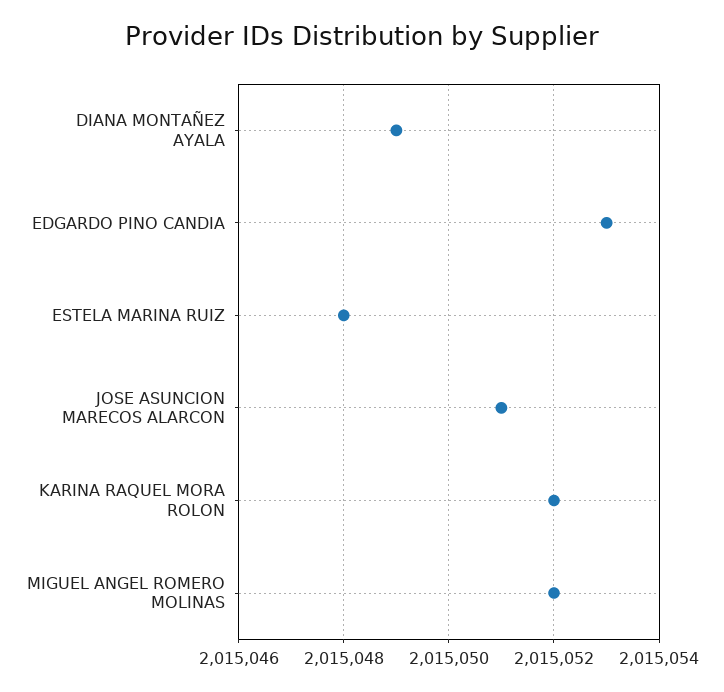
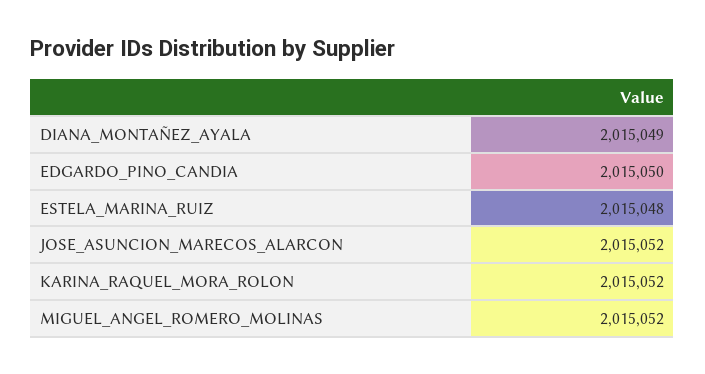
  {
    "DIANA MONTAÑEZ AYALA": 2015049,
-   "EDGARDO PINO CANDIA": 2015053,
+   "EDGARDO PINO CANDIA": 2015050,
    "ESTELA MARINA RUIZ": 2015048,
-   "JOSE ASUNCION MARECOS ALARCON": 2015051,
+   "JOSE ASUNCION MARECOS ALARCON": 2015052,
    "KARINA RAQUEL MORA ROLON": 2015052,
    "MIGUEL ANGEL ROMERO MOLINAS": 2015052
  }

